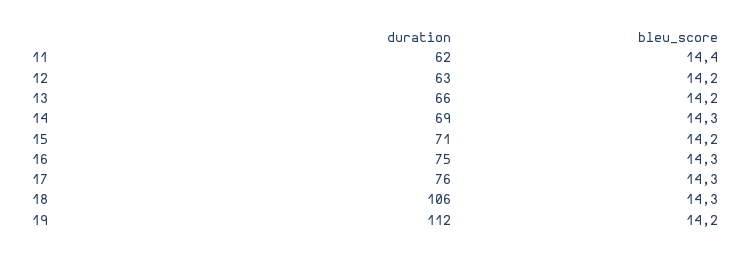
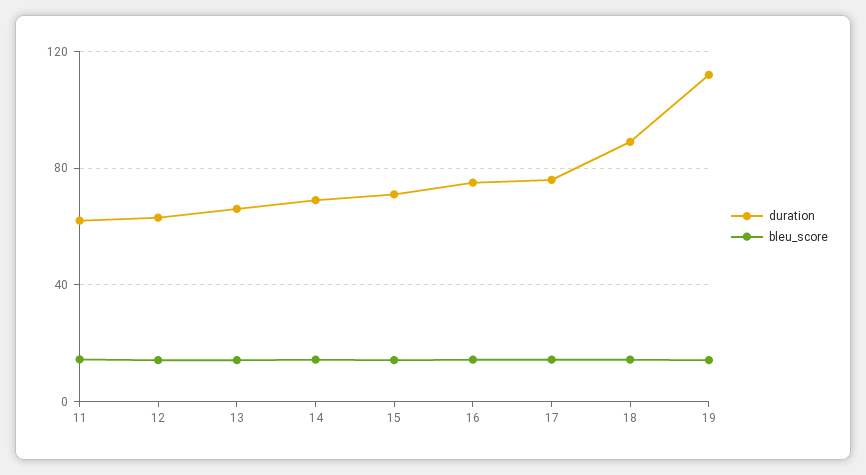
  {
    "duration": {
      "11": 62,
      "12": 63,
      "13": 66,
      "14": 69,
      "15": 71,
      "16": 75,
      "17": 76,
-     "18": 106,
+     "18": 90,
      "19": 112
    },
    "bleu_score": {
      "11": 14.4,
      "12": 14.2,
      "13": 14.2,
      "14": 14.3,
      "15": 14.2,
      "16": 14.3,
      "17": 14.3,
      "18": 14.3,
      "19": 14.2
    }
  }

